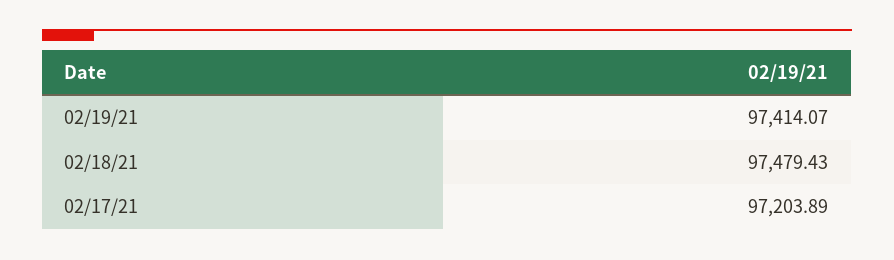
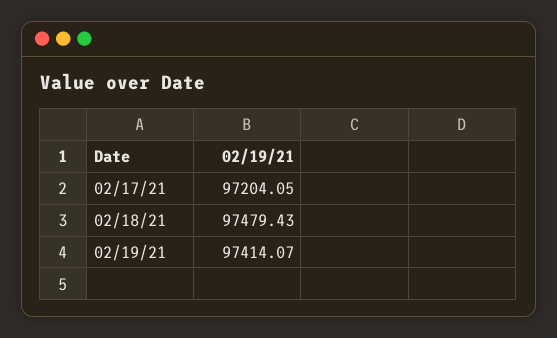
  {
    "02/19/21": 97414.07,
    "02/18/21": 97479.43,
-   "02/17/21": 97203.89
+   "02/17/21": 97204.05
  }

